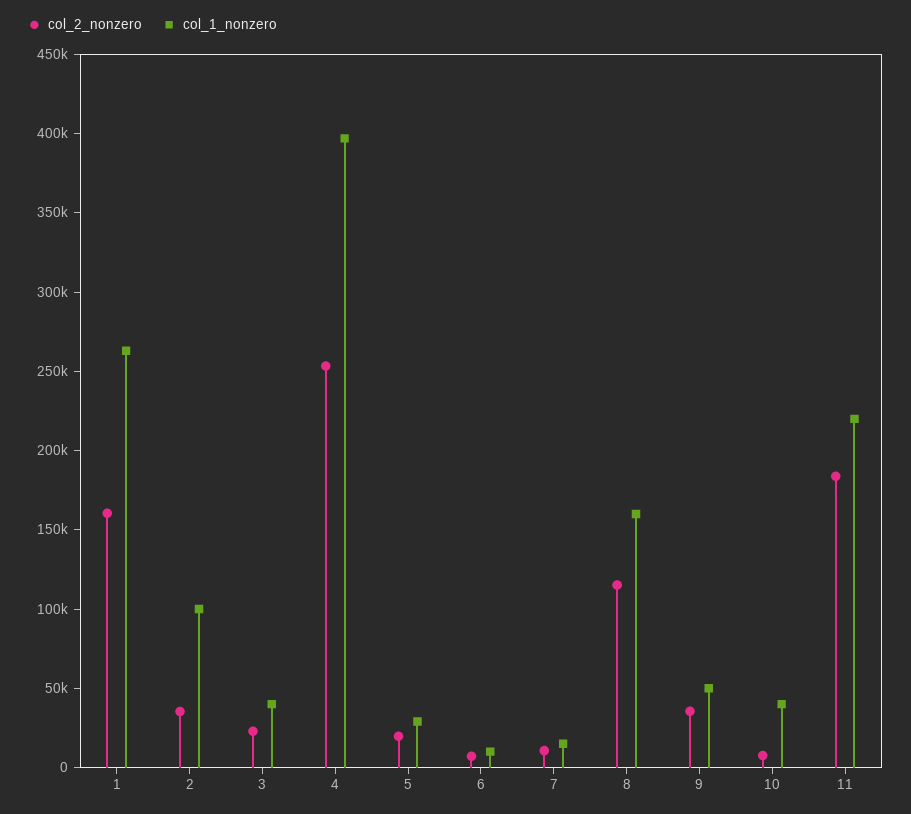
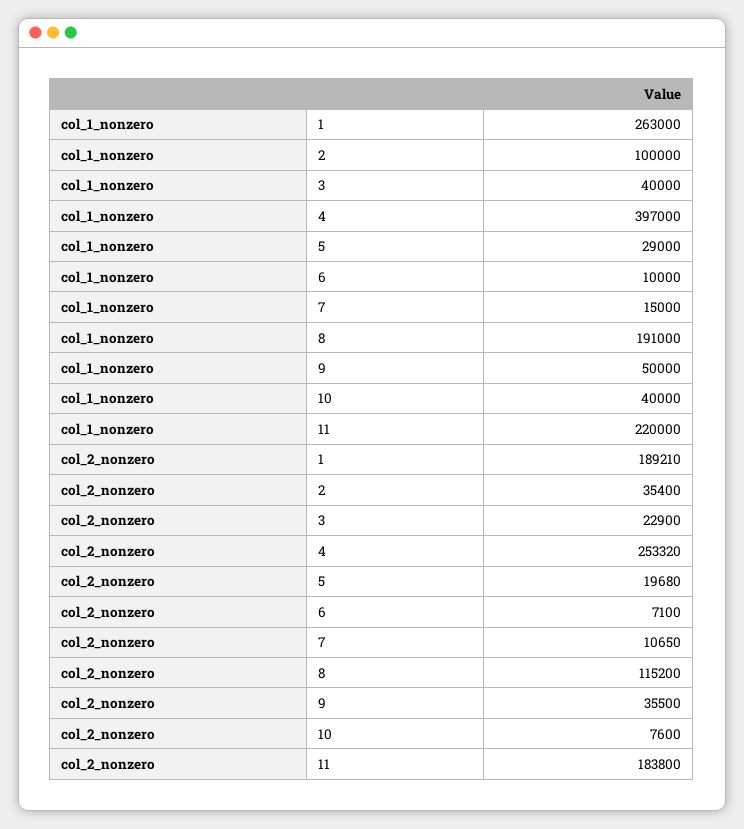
  {
    "col_2_nonzero": {
-     "1": 160000,
+     "1": 189210,
      "2": 35400,
      "3": 22900,
      "4": 253320,
      "5": 19680,
      "6": 7100,
      "7": 10650,
      "8": 115200,
      "9": 35500,
      "10": 7600,
      "11": 183800
    },
    "col_1_nonzero": {
      "1": 263000,
      "2": 100000,
      "3": 40000,
      "4": 397000,
      "5": 29000,
      "6": 10000,
      "7": 15000,
-     "8": 160000,
+     "8": 191000,
      "9": 50000,
      "10": 40000,
      "11": 220000
    }
  }

